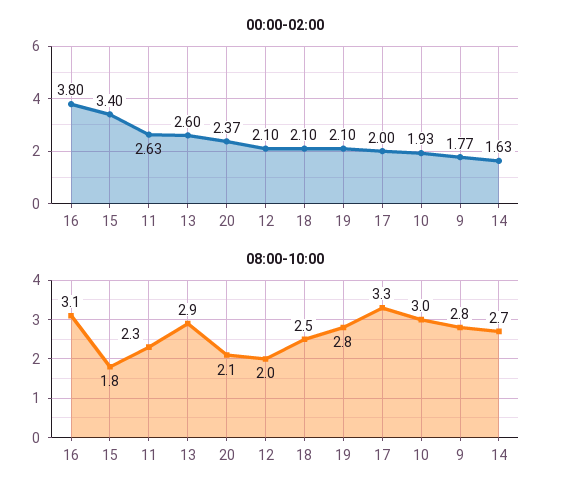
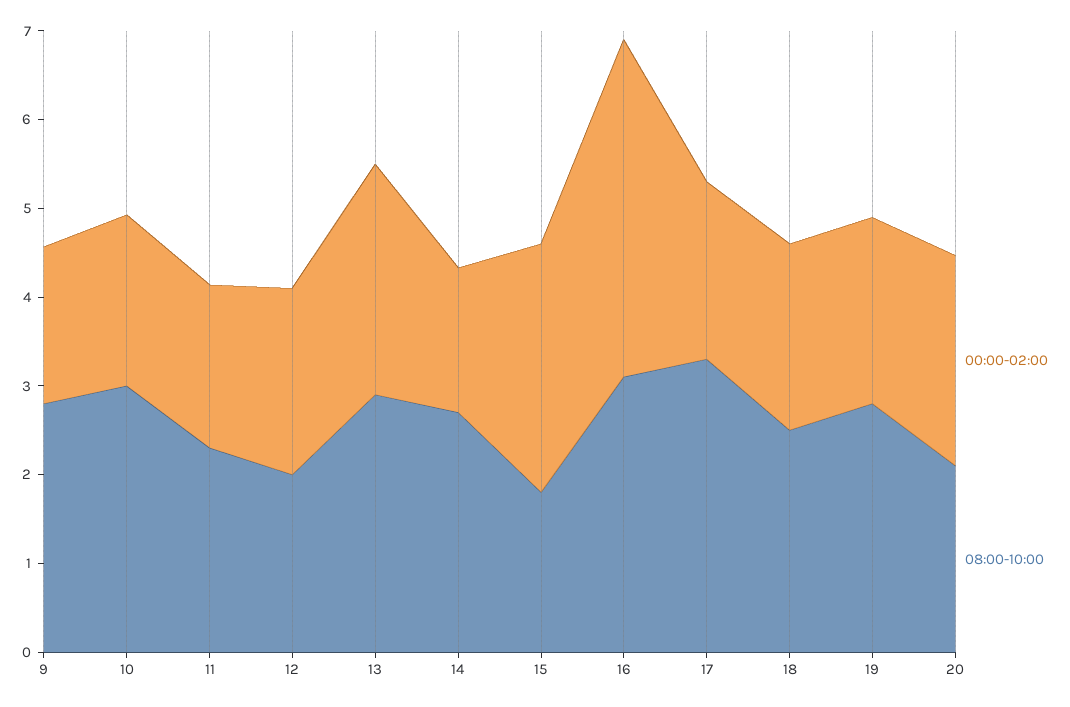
  {
    "00:00-02:00": {
      "16": 3.8,
-     "15": 3.4,
+     "15": 2.8,
-     "11": 2.63,
+     "11": 1.8,
      "13": 2.6,
      "20": 2.37,
      "12": 2.1,
      "18": 2.1,
      "19": 2.1,
      "17": 2,
      "10": 1.93,
      "9": 1.77,
      "14": 1.63
    },
    "08:00-10:00": {
      "16": 3.1,
      "15": 1.8,
      "11": 2.3,
      "13": 2.9,
      "20": 2.1,
      "12": 2,
      "18": 2.5,
      "19": 2.8,
      "17": 3.3,
      "10": 3,
      "9": 2.8,
      "14": 2.7
    }
  }

